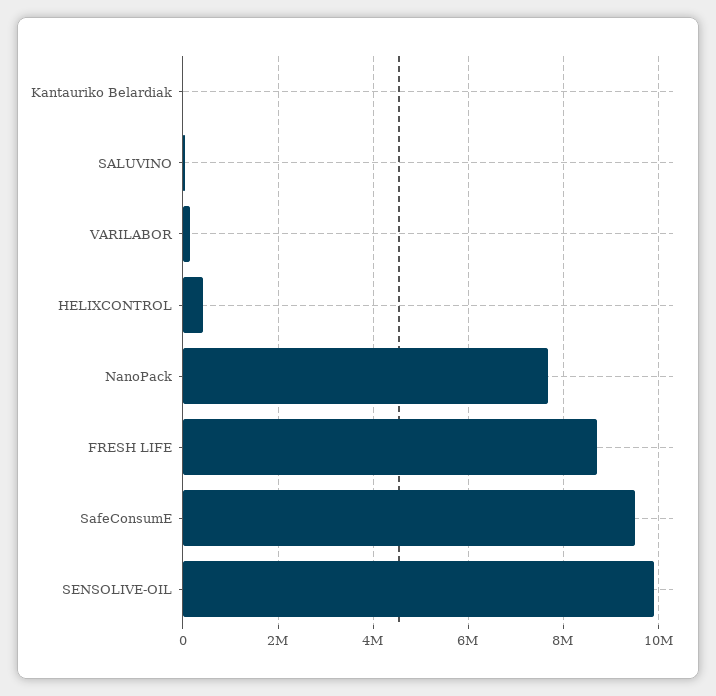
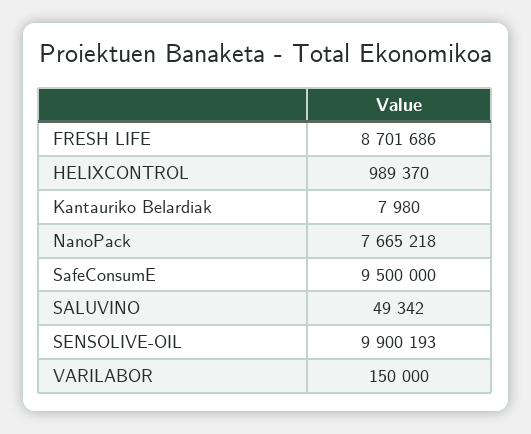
  {
    "Kantauriko Belardiak": 7980,
    "SALUVINO": 49342,
    "VARILABOR": 150000,
-   "HELIXCONTROL": 400000,
+   "HELIXCONTROL": 989370,
    "NanoPack": 7665218,
    "FRESH LIFE": 8701686,
    "SafeConsumE": 9500000,
    "SENSOLIVE-OIL": 9900193
  }

